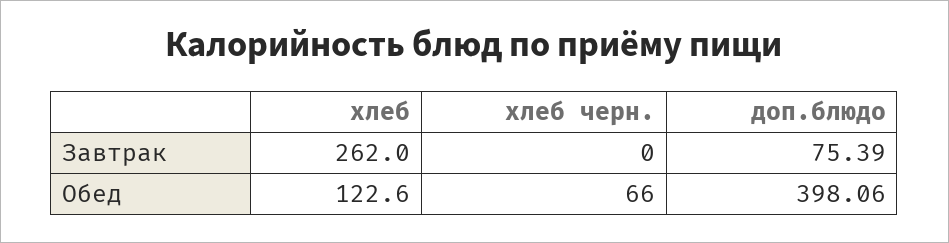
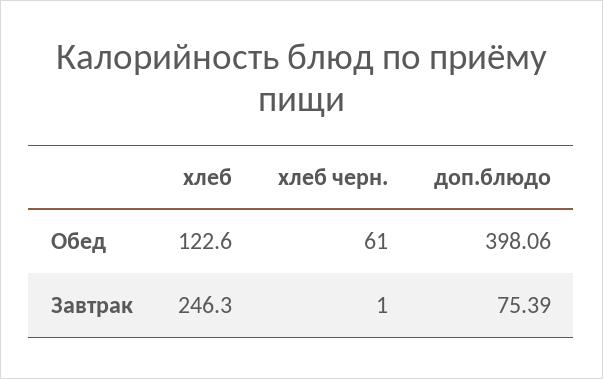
  {
    "хлеб": {
-     "Завтрак": 262,
+     "Завтрак": 246.3,
      "Обед": 122.6
    },
    "хлеб черн.": {
-     "Завтрак": 0,
+     "Завтрак": 1,
-     "Обед": 66
+     "Обед": 61
    },
    "доп.блюдо": {
      "Завтрак": 75.39,
      "Обед": 398.06
    }
  }

